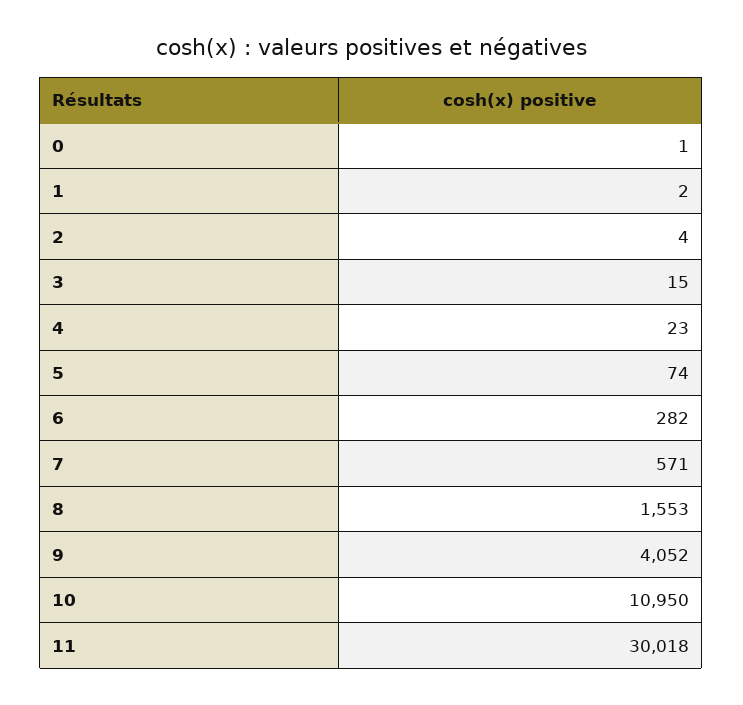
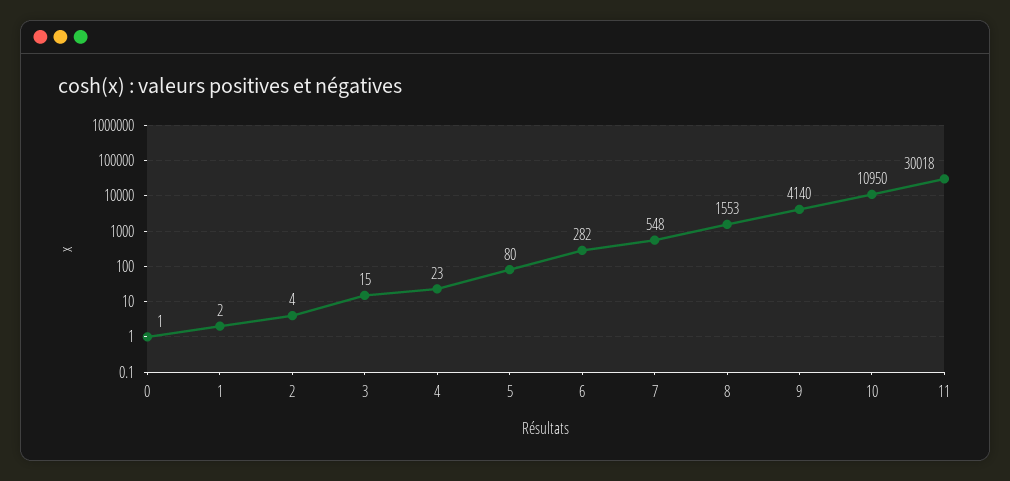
  {
    "0": 1,
    "1": 2,
    "2": 4,
    "3": 15,
    "4": 23,
-   "5": 74,
+   "5": 80,
    "6": 282,
-   "7": 571,
+   "7": 548,
    "8": 1553,
-   "9": 4052,
+   "9": 4140,
    "10": 10950,
    "11": 30018
  }

